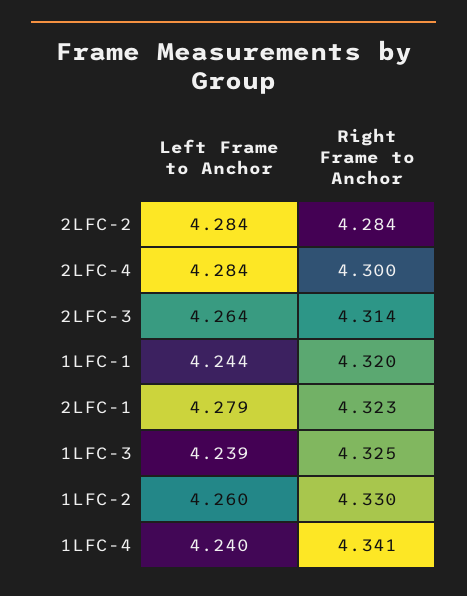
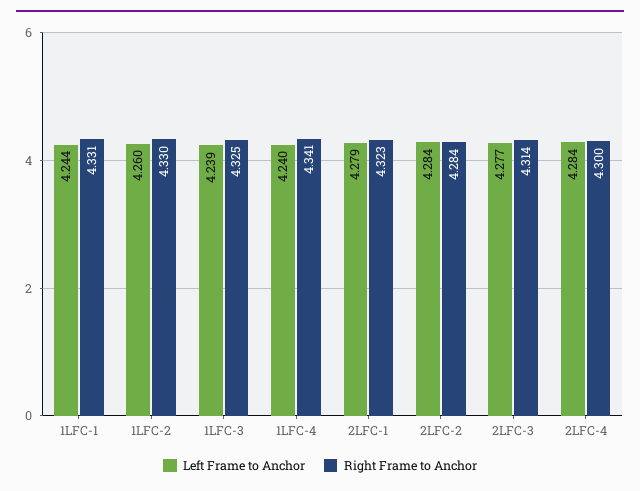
  {
    "Left Frame to Anchor": {
      "2LFC-2": 4.284,
      "2LFC-4": 4.284,
-     "2LFC-3": 4.264,
+     "2LFC-3": 4.277,
      "1LFC-1": 4.244,
      "2LFC-1": 4.279,
      "1LFC-3": 4.239,
      "1LFC-2": 4.26,
      "1LFC-4": 4.24
    },
    "Right Frame to Anchor": {
      "2LFC-2": 4.284,
      "2LFC-4": 4.3,
      "2LFC-3": 4.314,
-     "1LFC-1": 4.32,
+     "1LFC-1": 4.331,
      "2LFC-1": 4.323,
      "1LFC-3": 4.325,
      "1LFC-2": 4.33,
      "1LFC-4": 4.341
    }
  }

